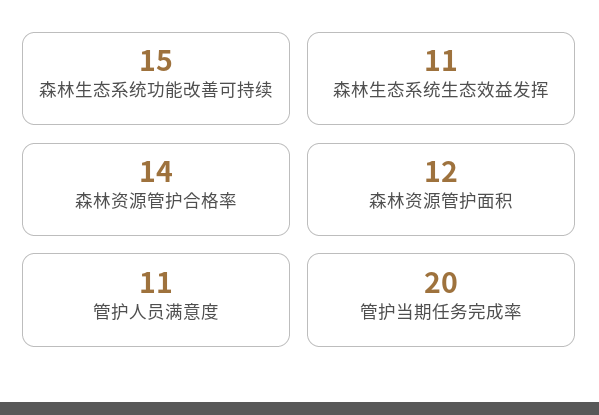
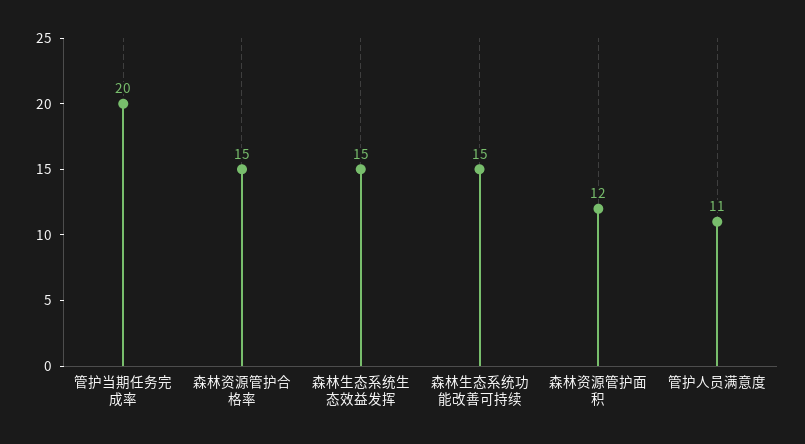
  {
    "森林生态系统功能改善可持续": 15,
-   "森林生态系统生态效益发挥": 11,
+   "森林生态系统生态效益发挥": 15,
-   "森林资源管护合格率": 14,
+   "森林资源管护合格率": 15,
    "森林资源管护面积": 12,
    "管护人员满意度": 11,
    "管护当期任务完成率": 20
  }

